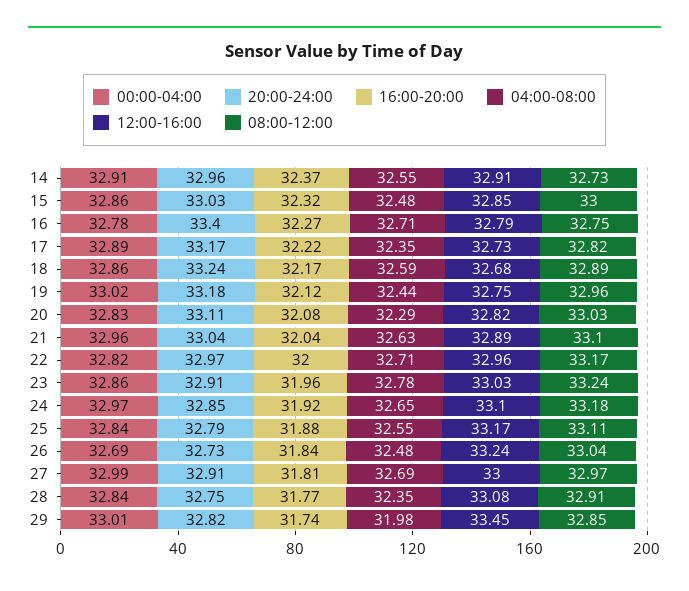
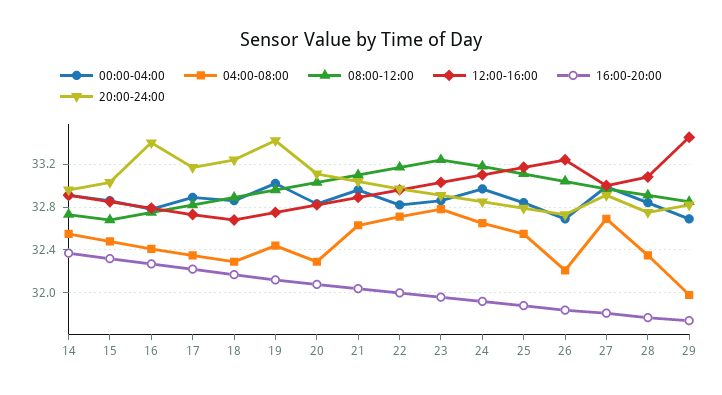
  {
    "00:00-04:00": {
      "14": 32.91,
      "15": 32.86,
      "16": 32.78,
      "17": 32.89,
      "18": 32.86,
      "19": 33.02,
      "20": 32.83,
      "21": 32.96,
      "22": 32.82,
      "23": 32.86,
      "24": 32.97,
      "25": 32.84,
      "26": 32.69,
      "27": 32.99,
      "28": 32.84,
-     "29": 33.01
+     "29": 32.7
    },
    "20:00-24:00": {
      "14": 32.96,
      "15": 33.03,
      "16": 33.4,
      "17": 33.17,
      "18": 33.24,
-     "19": 33.18,
+     "19": 33.4,
      "20": 33.11,
      "21": 33.04,
      "22": 32.97,
      "23": 32.91,
      "24": 32.85,
      "25": 32.79,
      "26": 32.73,
      "27": 32.91,
      "28": 32.75,
      "29": 32.82
    },
    "16:00-20:00": {
      "14": 32.37,
      "15": 32.32,
      "16": 32.27,
      "17": 32.22,
      "18": 32.17,
      "19": 32.12,
      "20": 32.08,
      "21": 32.04,
      "22": 32,
      "23": 31.96,
      "24": 31.92,
      "25": 31.88,
      "26": 31.84,
      "27": 31.81,
      "28": 31.77,
      "29": 31.74
    },
    "04:00-08:00": {
      "14": 32.55,
      "15": 32.48,
-     "16": 32.71,
+     "16": 32.4,
      "17": 32.35,
-     "18": 32.59,
+     "18": 32.3,
      "19": 32.44,
      "20": 32.29,
      "21": 32.63,
      "22": 32.71,
      "23": 32.78,
      "24": 32.65,
      "25": 32.55,
-     "26": 32.48,
+     "26": 32.2,
      "27": 32.69,
      "28": 32.35,
      "29": 31.98
    },
    "12:00-16:00": {
      "14": 32.91,
      "15": 32.85,
      "16": 32.79,
      "17": 32.73,
      "18": 32.68,
      "19": 32.75,
      "20": 32.82,
      "21": 32.89,
      "22": 32.96,
      "23": 33.03,
      "24": 33.1,
      "25": 33.17,
      "26": 33.24,
      "27": 33,
      "28": 33.08,
      "29": 33.45
    },
    "08:00-12:00": {
      "14": 32.73,
-     "15": 33,
+     "15": 32.7,
      "16": 32.75,
      "17": 32.82,
      "18": 32.89,
      "19": 32.96,
      "20": 33.03,
      "21": 33.1,
      "22": 33.17,
      "23": 33.24,
      "24": 33.18,
      "25": 33.11,
      "26": 33.04,
      "27": 32.97,
      "28": 32.91,
      "29": 32.85
    }
  }

